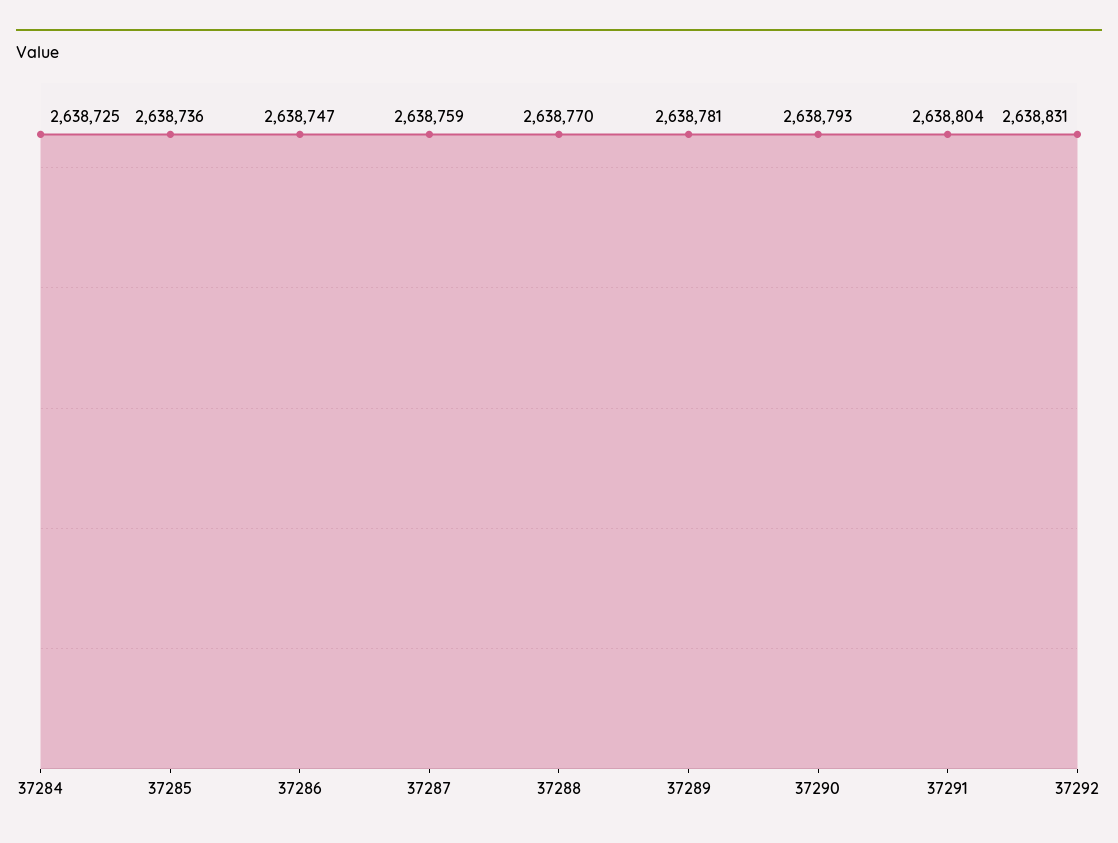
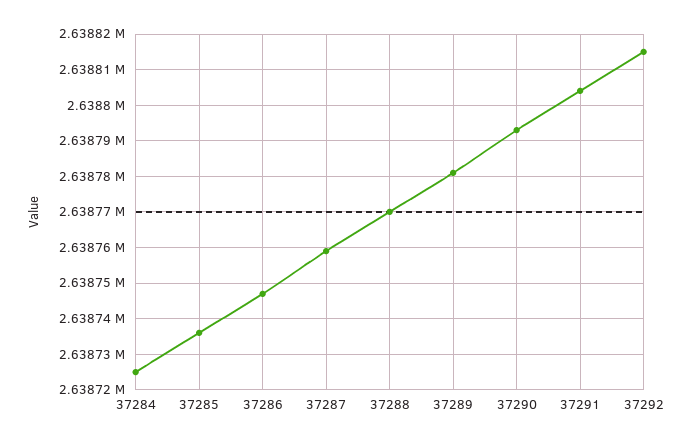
  {
    "37284": 2638725,
    "37285": 2638736,
    "37286": 2638747,
    "37287": 2638759,
    "37288": 2638770,
    "37289": 2638781,
    "37290": 2638793,
    "37291": 2638804,
-   "37292": 2638831
+   "37292": 2638815
  }

